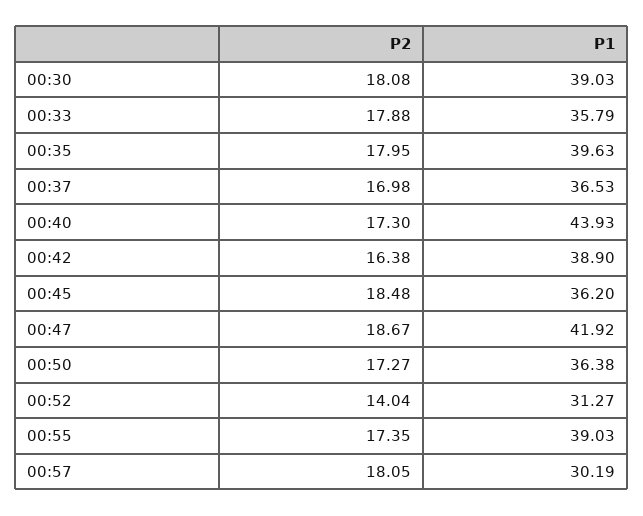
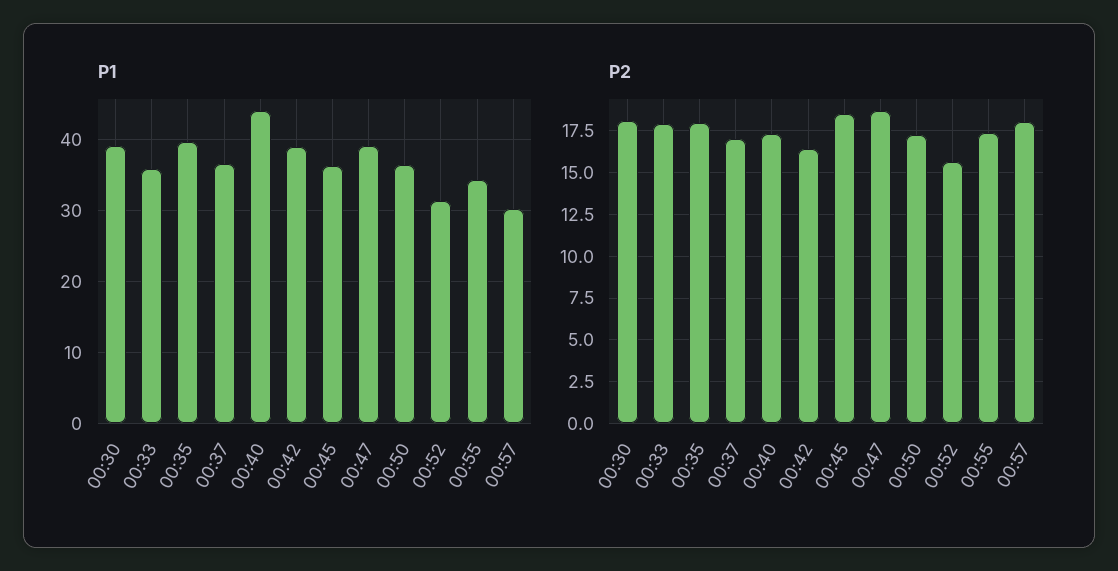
  {
    "P2": {
      "00:30": 18.08,
      "00:33": 17.88,
      "00:35": 17.95,
      "00:37": 16.98,
      "00:40": 17.3,
      "00:42": 16.38,
      "00:45": 18.48,
      "00:47": 18.67,
      "00:50": 17.27,
-     "00:52": 14.04,
+     "00:52": 15.5,
      "00:55": 17.35,
      "00:57": 18.05
    },
    "P1": {
      "00:30": 39.03,
      "00:33": 35.79,
      "00:35": 39.63,
      "00:37": 36.53,
      "00:40": 43.93,
      "00:42": 38.9,
      "00:45": 36.2,
-     "00:47": 41.92,
+     "00:47": 39,
      "00:50": 36.38,
      "00:52": 31.27,
-     "00:55": 39.03,
+     "00:55": 34,
      "00:57": 30.19
    }
  }

